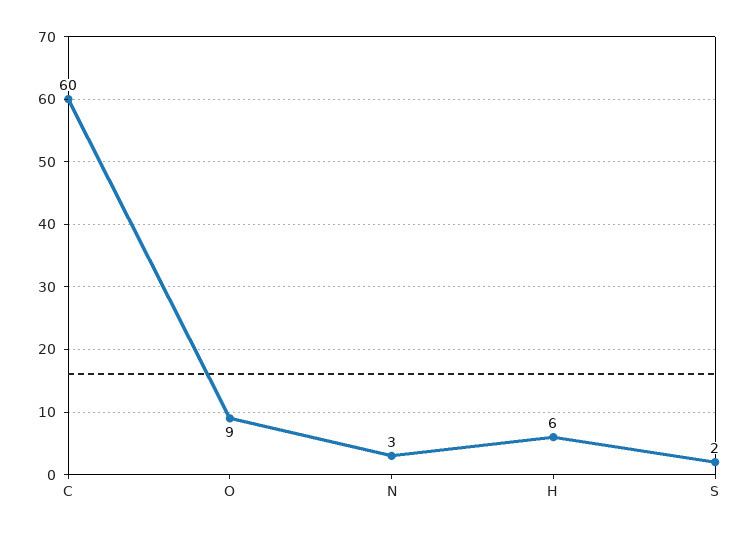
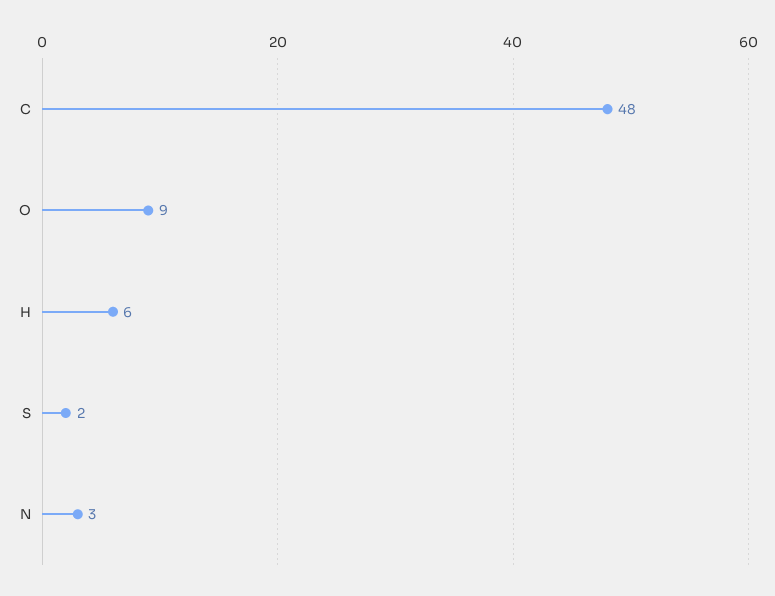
  {
-   "C": 60,
+   "C": 48,
    "O": 9,
    "N": 3,
    "H": 6,
    "S": 2
  }

